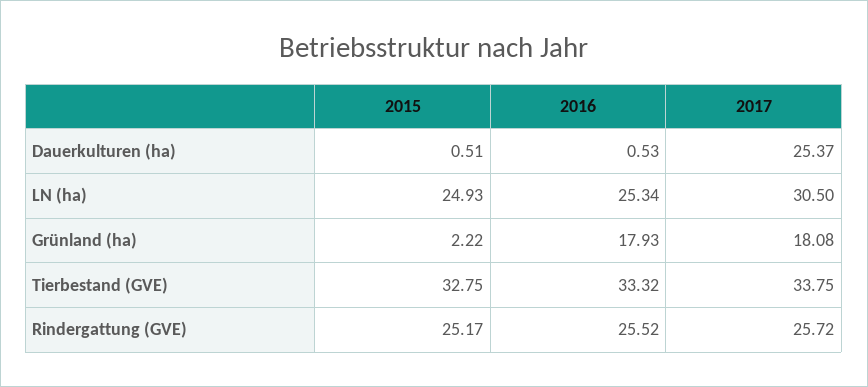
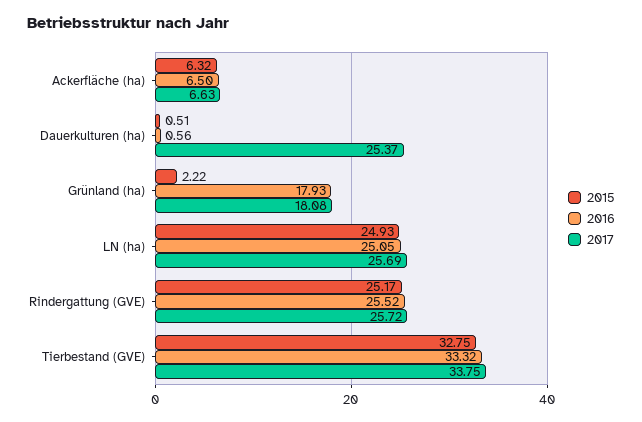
  {
    "2015": {
      "Dauerkulturen (ha)": 0.51,
      "LN (ha)": 24.93,
      "Grünland (ha)": 2.22,
      "Tierbestand (GVE)": 32.75,
-     "Rindergattung (GVE)": 25.17
+     "Rindergattung (GVE)": 25.17,
+     "Ackerfläche (ha)": 6.32
    },
    "2016": {
-     "Dauerkulturen (ha)": 0.53,
+     "Dauerkulturen (ha)": 0.56,
-     "LN (ha)": 25.34,
+     "LN (ha)": 25.05,
      "Grünland (ha)": 17.93,
      "Tierbestand (GVE)": 33.32,
-     "Rindergattung (GVE)": 25.52
+     "Rindergattung (GVE)": 25.52,
+     "Ackerfläche (ha)": 6.5
    },
    "2017": {
      "Dauerkulturen (ha)": 25.37,
-     "LN (ha)": 30.5,
+     "LN (ha)": 25.69,
      "Grünland (ha)": 18.08,
      "Tierbestand (GVE)": 33.75,
-     "Rindergattung (GVE)": 25.72
+     "Rindergattung (GVE)": 25.72,
+     "Ackerfläche (ha)": 6.63
    }
  }

